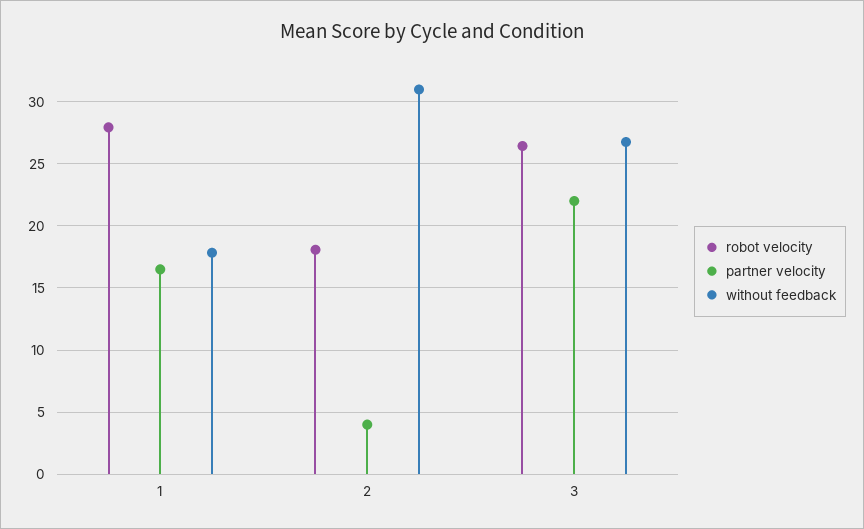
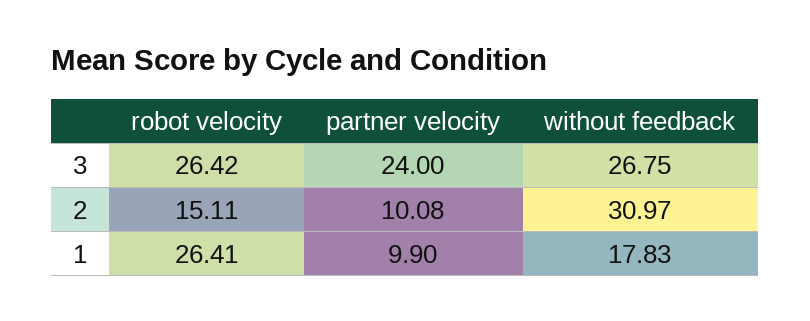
  {
    "robot velocity": {
-     "1": 28,
+     "1": 26.41,
-     "2": 18,
+     "2": 15.11,
      "3": 26.42
    },
    "partner velocity": {
-     "1": 16.5,
+     "1": 9.9,
-     "2": 4,
+     "2": 10.08,
-     "3": 22
+     "3": 24
    },
    "without feedback": {
      "1": 17.83,
      "2": 30.97,
      "3": 26.75
    }
  }

